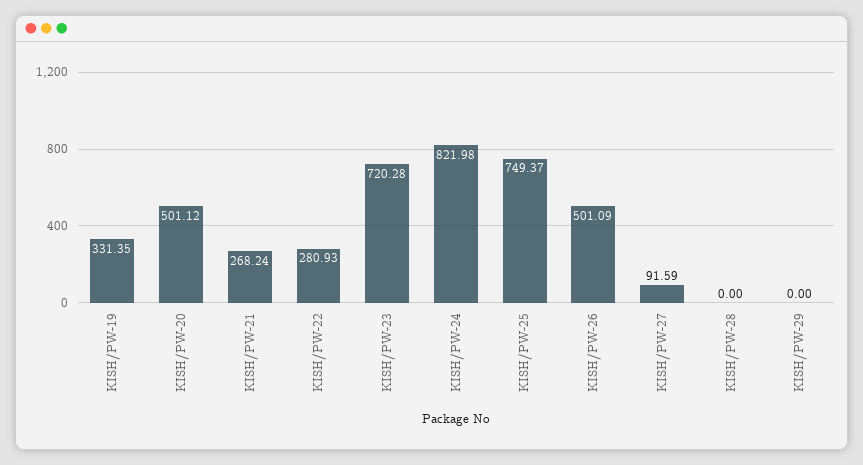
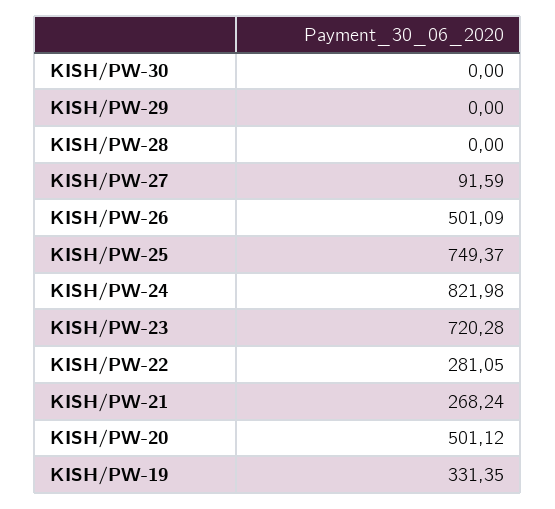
  {
    "KISH/PW-19": 331.35,
    "KISH/PW-20": 501.12,
    "KISH/PW-21": 268.24,
-   "KISH/PW-22": 280.93,
+   "KISH/PW-22": 281.05,
    "KISH/PW-23": 720.28,
    "KISH/PW-24": 821.98,
    "KISH/PW-25": 749.37,
    "KISH/PW-26": 501.09,
    "KISH/PW-27": 91.59,
    "KISH/PW-28": 0,
-   "KISH/PW-29": 0
+   "KISH/PW-29": 0,
+   "KISH/PW-30": 0
  }

